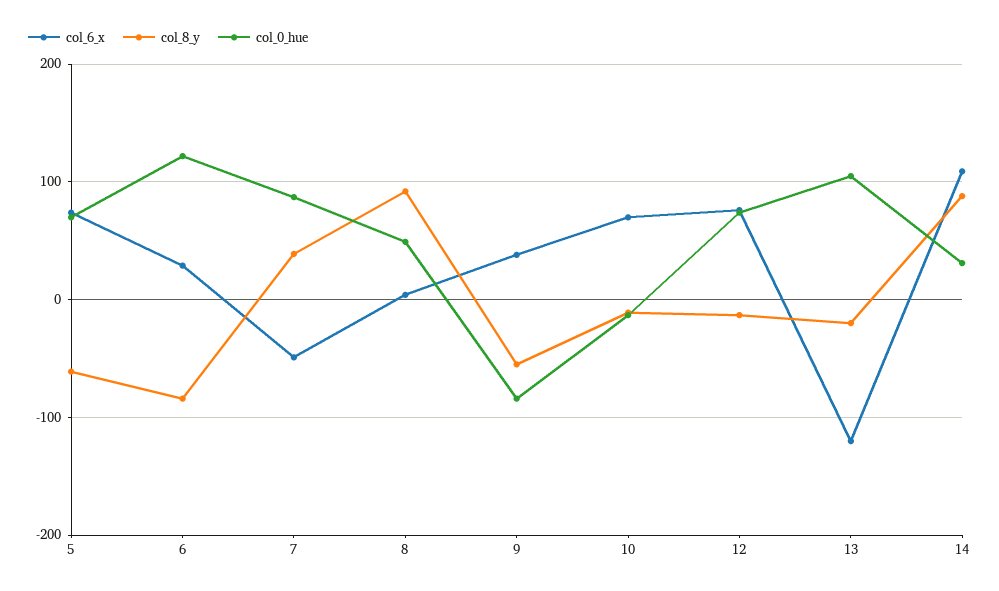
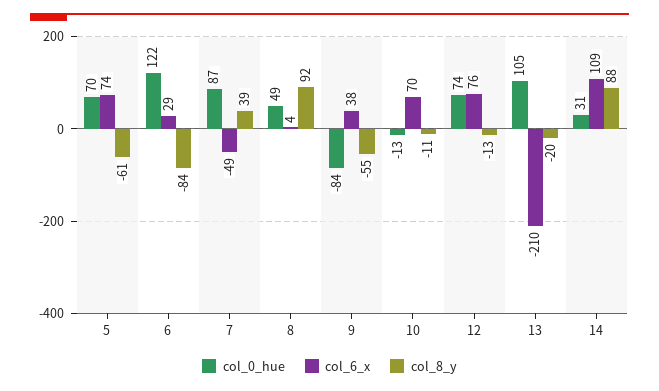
  {
    "col_6_x": {
      "5": 74,
      "6": 29,
      "7": -49,
      "8": 4,
      "9": 38,
      "10": 70,
      "12": 76,
-     "13": -120,
+     "13": -210,
      "14": 109
    },
    "col_8_y": {
      "5": -61,
      "6": -84,
      "7": 39,
      "8": 92,
      "9": -55,
      "10": -11,
      "12": -13,
      "13": -20,
      "14": 88
    },
    "col_0_hue": {
      "5": 70,
      "6": 122,
      "7": 87,
      "8": 49,
      "9": -84,
      "10": -13,
      "12": 74,
      "13": 105,
      "14": 31
    }
  }

